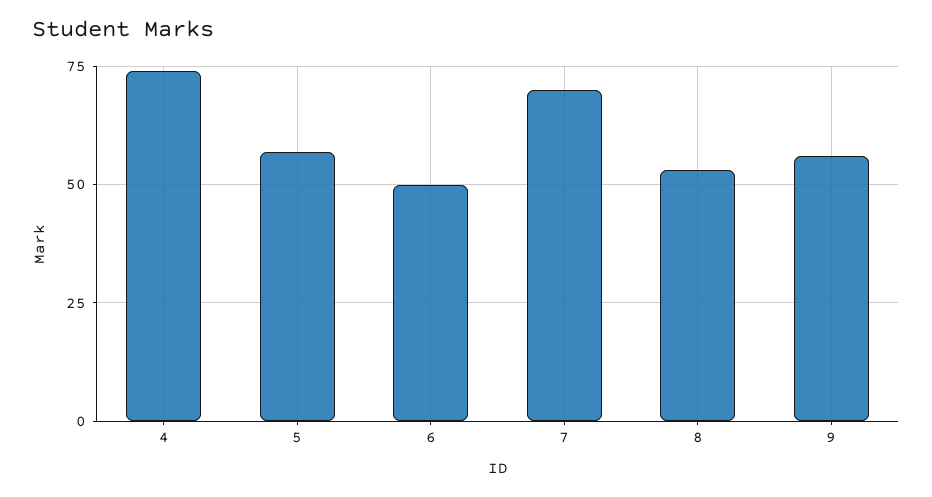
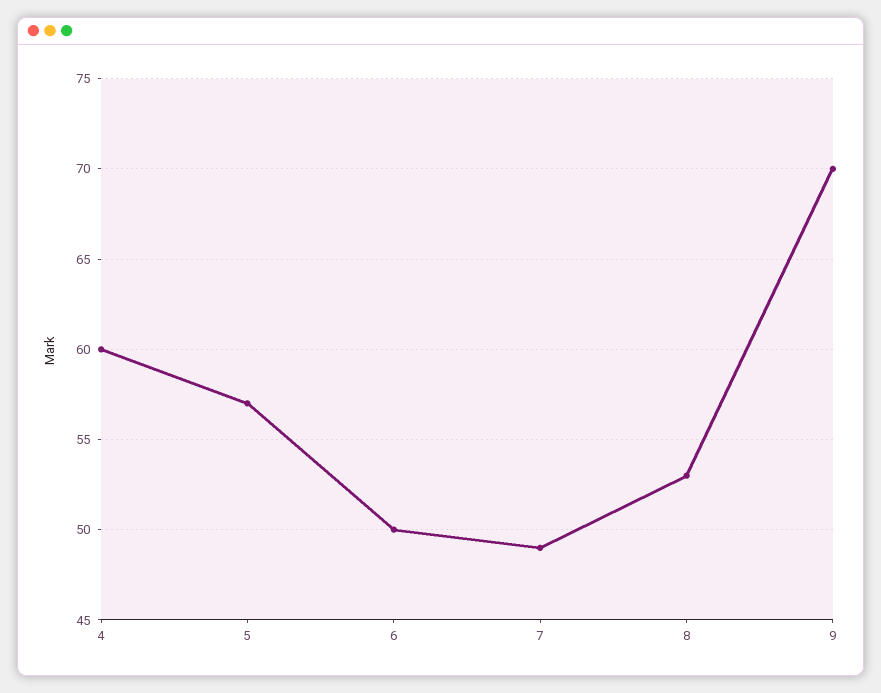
  {
-   "4": 75,
+   "4": 60,
    "5": 57,
    "6": 50,
-   "7": 70,
+   "7": 49,
    "8": 53,
-   "9": 55
+   "9": 70
  }

